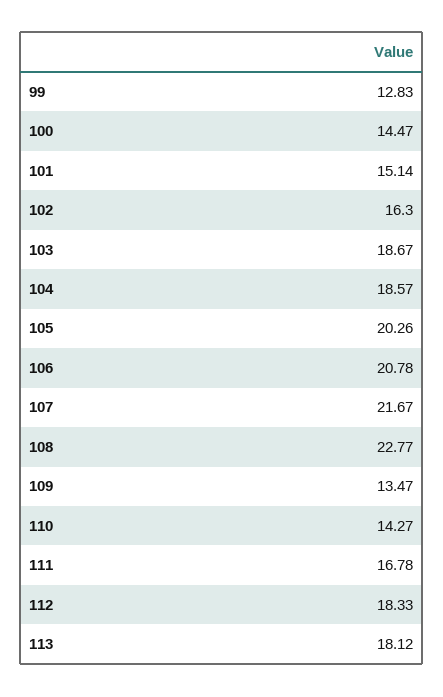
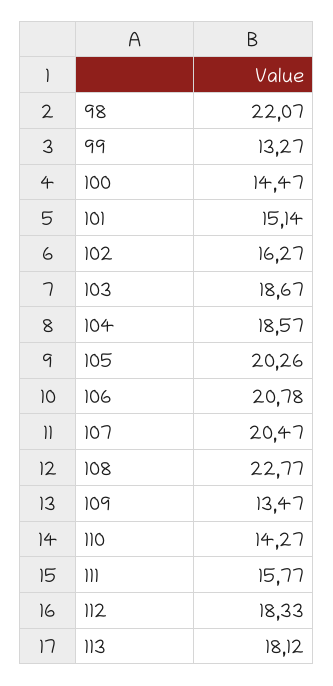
  {
-   "99": 12.83,
+   "99": 13.27,
    "100": 14.47,
    "101": 15.14,
-   "102": 16.3,
+   "102": 16.27,
    "103": 18.67,
    "104": 18.57,
    "105": 20.26,
    "106": 20.78,
-   "107": 21.67,
+   "107": 20.47,
    "108": 22.77,
    "109": 13.47,
    "110": 14.27,
-   "111": 16.78,
+   "111": 15.77,
    "112": 18.33,
-   "113": 18.12
+   "113": 18.12,
+   "98": 22.07
  }

